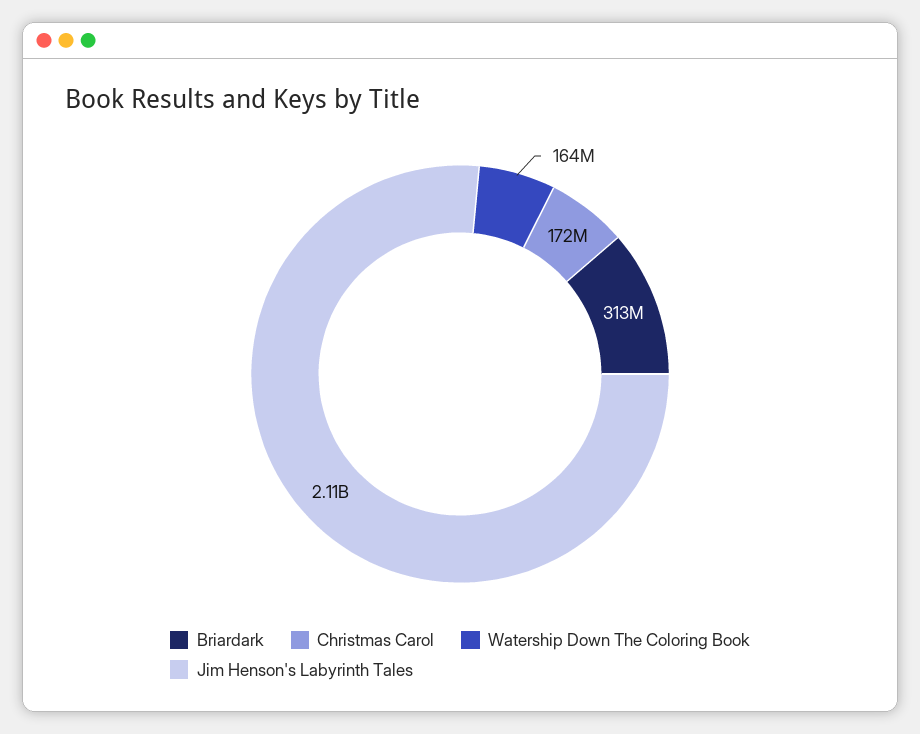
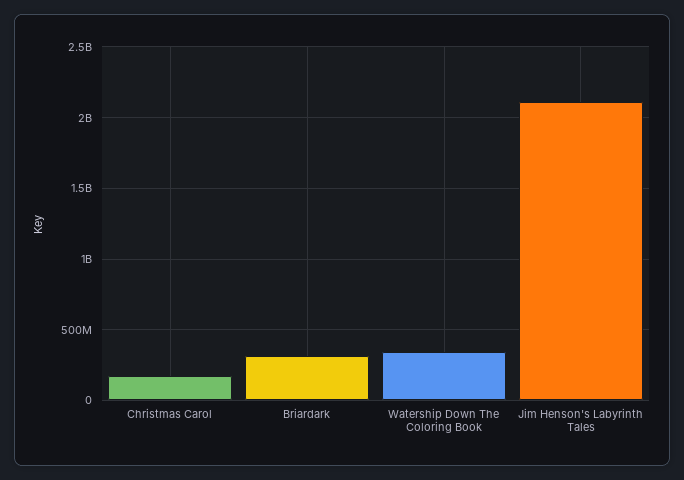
  {
    "Briardark": 313000000,
    "Christmas Carol": 172000000,
-   "Watership Down The Coloring Book": 164000000,
+   "Watership Down The Coloring Book": 350000000,
    "Jim Henson's Labyrinth Tales": 2110000000
  }

